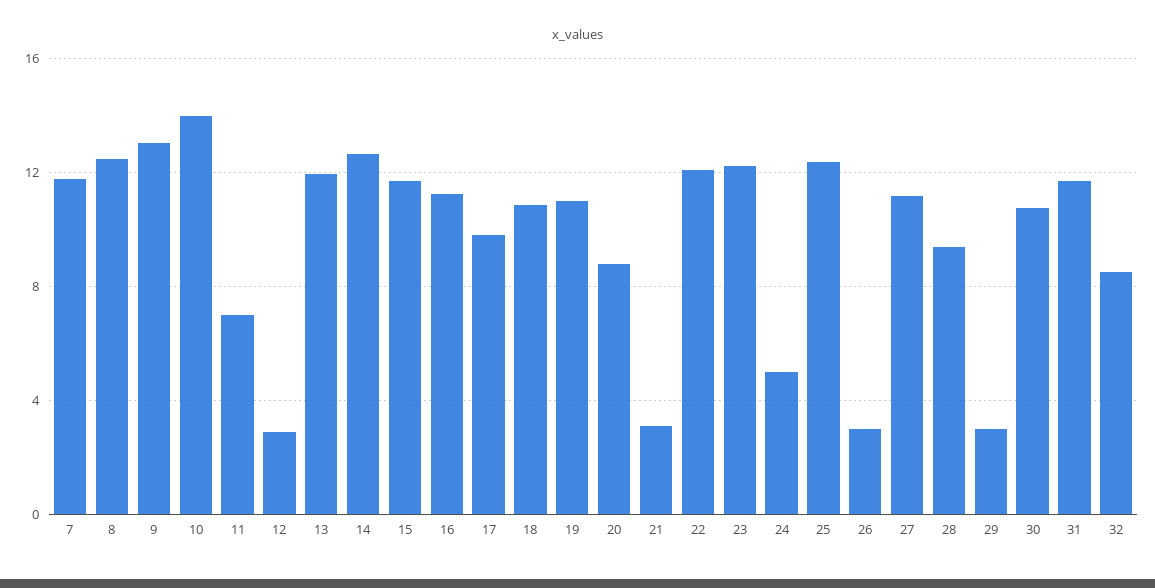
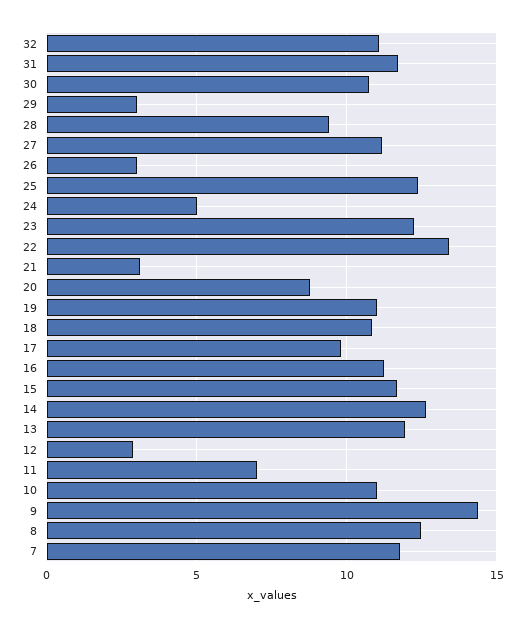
  {
    "7": 12,
    "8": 12.5,
-   "9": 13,
+   "9": 14.5,
-   "10": 14,
+   "10": 11,
    "11": 7,
    "12": 3,
    "13": 12,
    "14": 12.5,
    "15": 11.5,
    "16": 11.5,
    "17": 10,
    "18": 11,
    "19": 11,
    "20": 9,
    "21": 3,
-   "22": 12,
+   "22": 13.5,
    "23": 12,
    "24": 5,
    "25": 12.5,
    "26": 3,
    "27": 11,
    "28": 9.5,
    "29": 3,
    "30": 10.5,
    "31": 11.5,
-   "32": 8.5
+   "32": 11
  }

